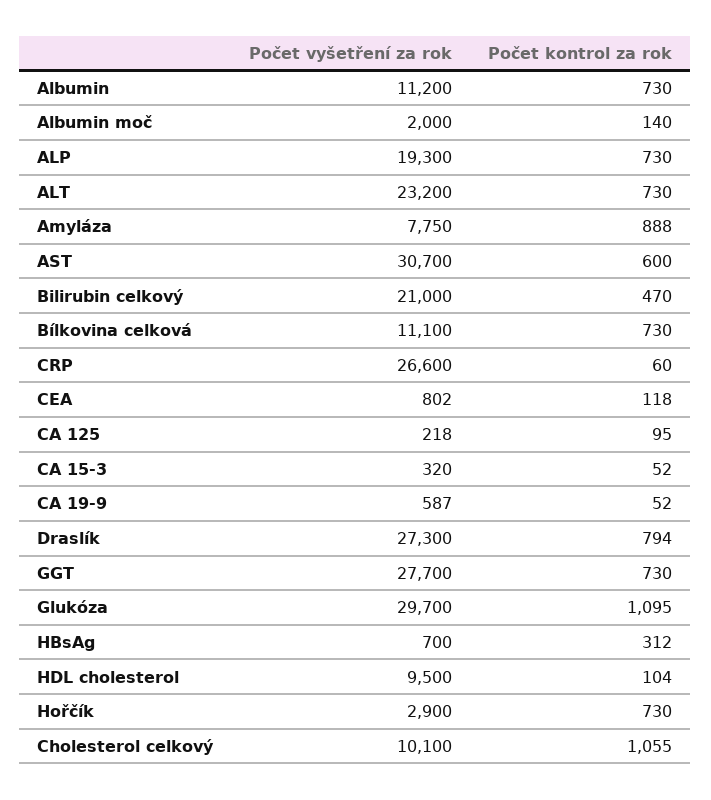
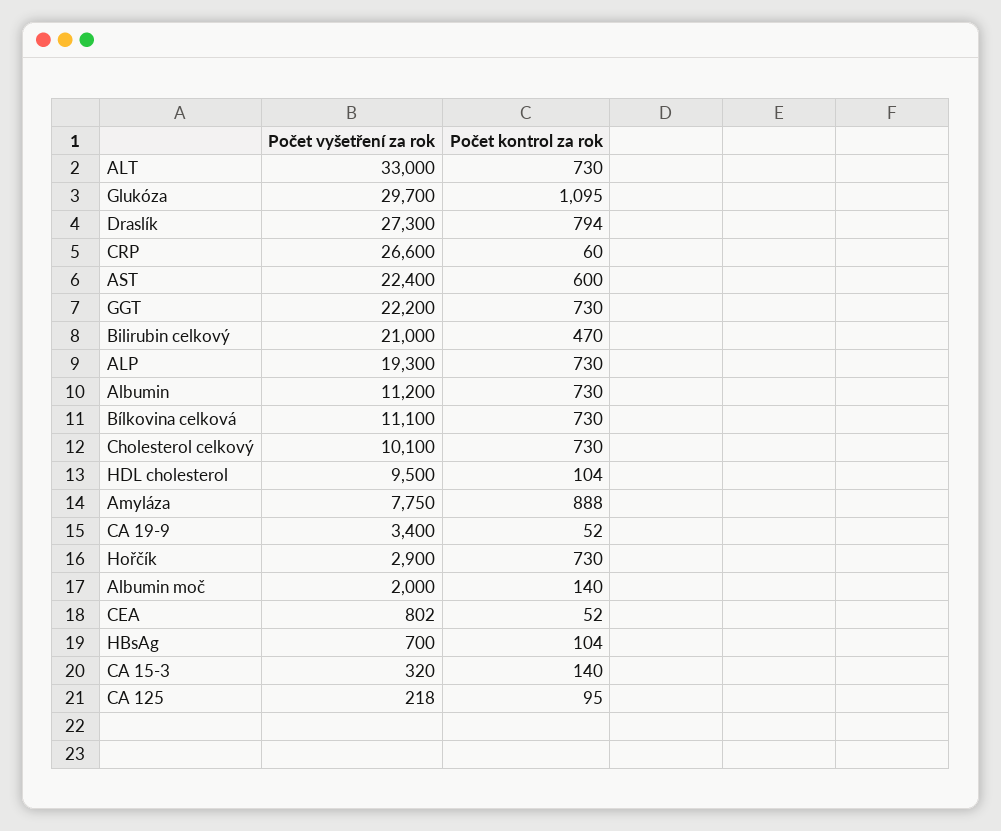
  {
    "Počet vyšetření za rok": {
      "Albumin": 11200,
      "Albumin moč": 2000,
      "ALP": 19300,
-     "ALT": 23200,
+     "ALT": 33000,
      "Amyláza": 7750,
-     "AST": 30700,
+     "AST": 22400,
      "Bilirubin celkový": 21000,
      "Bílkovina celková": 11100,
      "CRP": 26600,
      "CEA": 802,
      "CA 125": 218,
      "CA 15-3": 320,
-     "CA 19-9": 587,
+     "CA 19-9": 3400,
      "Draslík": 27300,
-     "GGT": 27700,
+     "GGT": 22200,
      "Glukóza": 29700,
      "HBsAg": 700,
      "HDL cholesterol": 9500,
      "Hořčík": 2900,
      "Cholesterol celkový": 10100
    },
    "Počet kontrol za rok": {
      "Albumin": 730,
      "Albumin moč": 140,
      "ALP": 730,
      "ALT": 730,
      "Amyláza": 888,
      "AST": 600,
      "Bilirubin celkový": 470,
      "Bílkovina celková": 730,
      "CRP": 60,
-     "CEA": 118,
+     "CEA": 52,
      "CA 125": 95,
-     "CA 15-3": 52,
+     "CA 15-3": 140,
      "CA 19-9": 52,
      "Draslík": 794,
      "GGT": 730,
      "Glukóza": 1095,
-     "HBsAg": 312,
+     "HBsAg": 104,
      "HDL cholesterol": 104,
      "Hořčík": 730,
-     "Cholesterol celkový": 1055
+     "Cholesterol celkový": 730
    }
  }

